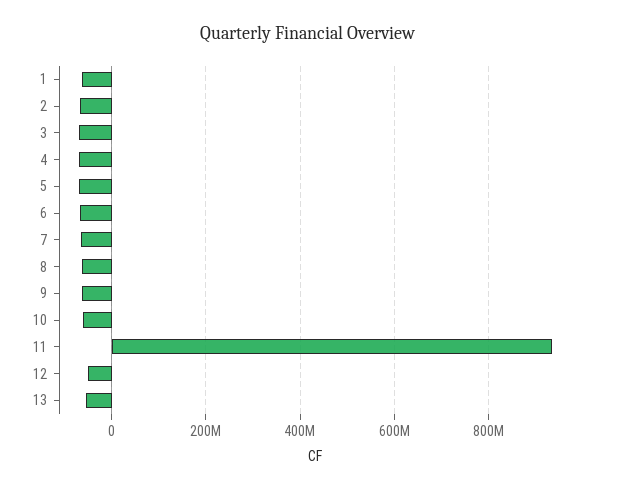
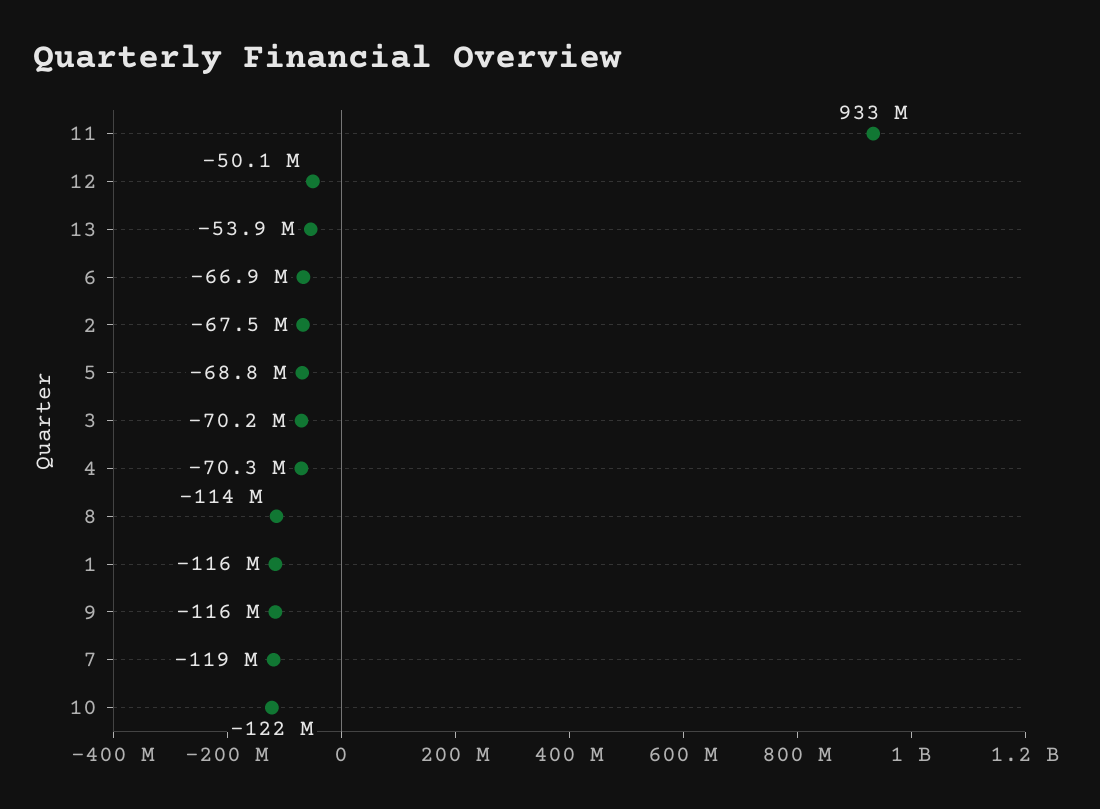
  {
-   "1": -60000000,
+   "1": -116000000,
    "2": -67500000,
    "3": -70200000,
    "4": -70300000,
    "5": -68800000,
    "6": -66900000,
-   "7": -60000000,
+   "7": -119000000,
-   "8": -60000000,
+   "8": -114000000,
-   "9": -60000000,
+   "9": -116000000,
-   "10": -60000000,
+   "10": -122000000,
    "11": 933000000,
    "12": -50100000,
    "13": -53900000
  }

